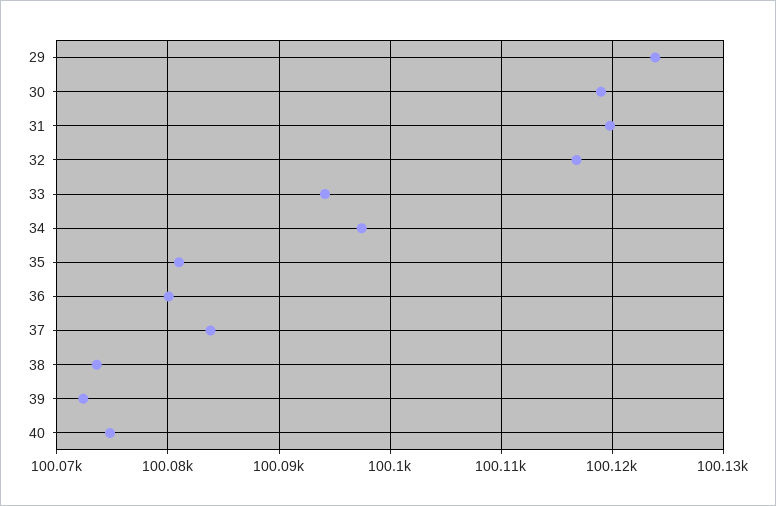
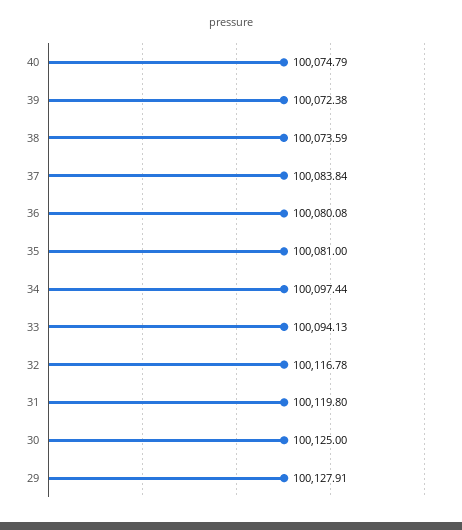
  {
-   "29": 100124,
+   "29": 100127.91,
-   "30": 100119,
+   "30": 100125,
    "31": 100119.8,
    "32": 100116.78,
    "33": 100094.13,
    "34": 100097.44,
    "35": 100081,
    "36": 100080.08,
    "37": 100083.84,
    "38": 100073.59,
    "39": 100072.38,
    "40": 100074.79
  }

